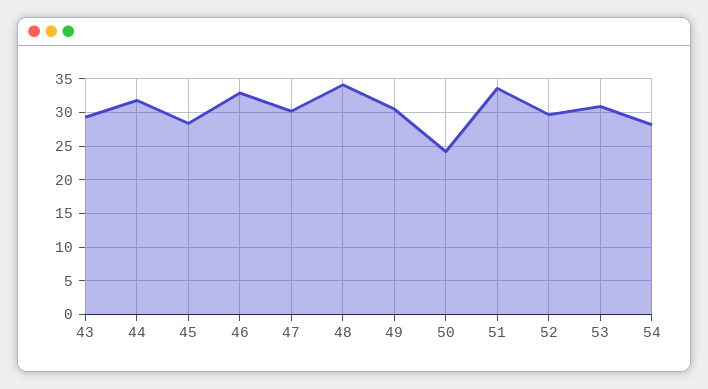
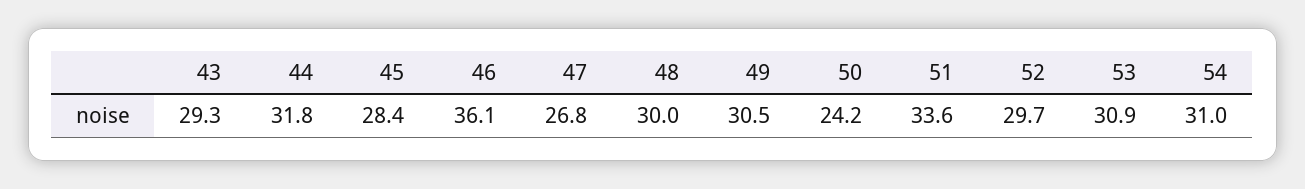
  {
    "43": 29.3,
    "44": 31.8,
    "45": 28.4,
-   "46": 33,
+   "46": 36.1,
-   "47": 30,
+   "47": 26.8,
-   "48": 34,
+   "48": 30,
    "49": 30.5,
    "50": 24.2,
    "51": 33.6,
    "52": 29.7,
    "53": 30.9,
-   "54": 28
+   "54": 31
  }

